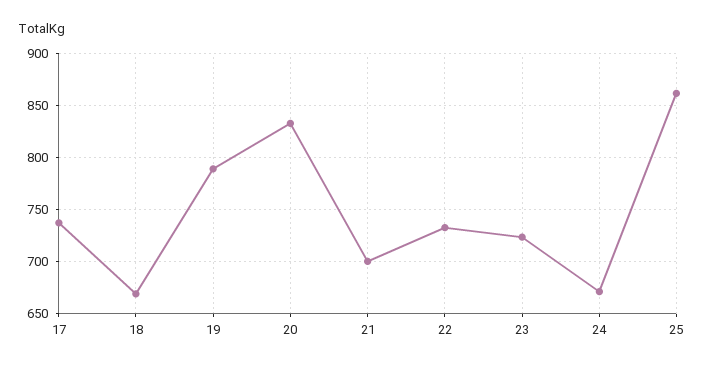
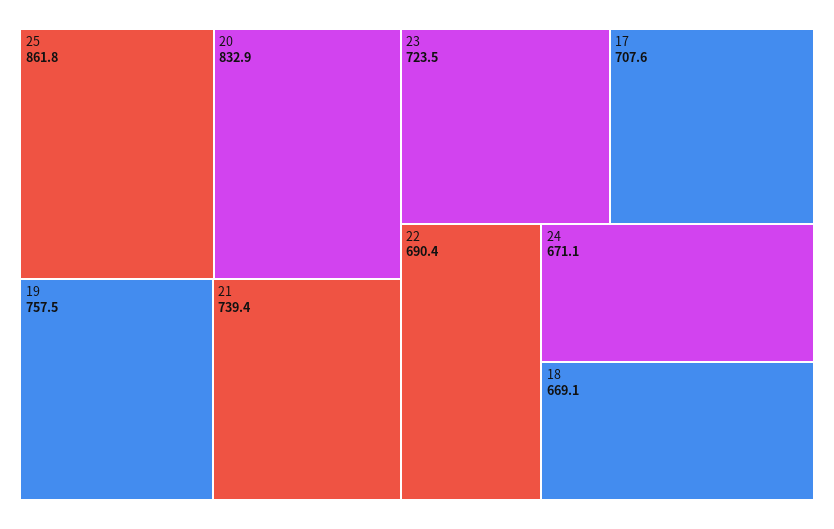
  {
-   "17": 740,
+   "17": 707.6,
    "18": 669.1,
-   "19": 790,
+   "19": 757.5,
    "20": 832.9,
-   "21": 700,
+   "21": 739.4,
-   "22": 730,
+   "22": 690.4,
    "23": 723.5,
    "24": 671.1,
    "25": 861.8
  }

